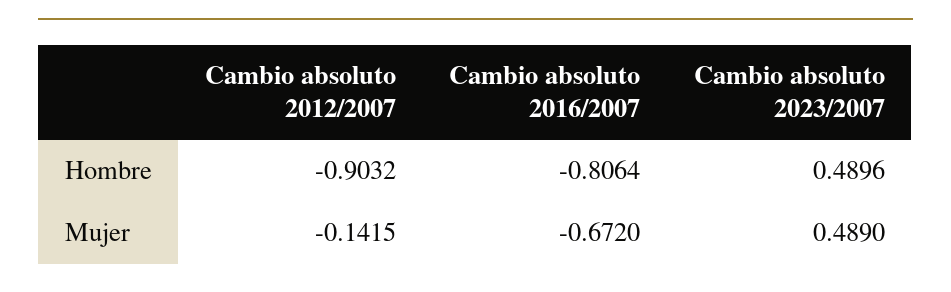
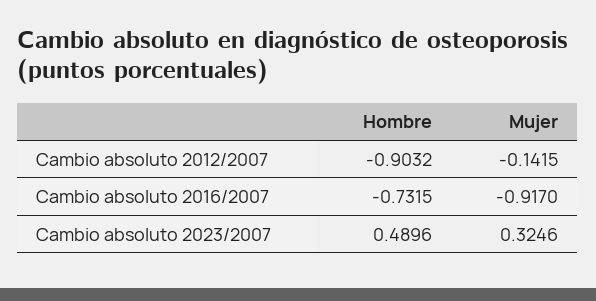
  {
    "Cambio absoluto 2012/2007": {
      "Hombre": -0.9032,
      "Mujer": -0.1415
    },
    "Cambio absoluto 2016/2007": {
-     "Hombre": -0.8064,
+     "Hombre": -0.7315,
-     "Mujer": -0.672
+     "Mujer": -0.917
    },
    "Cambio absoluto 2023/2007": {
      "Hombre": 0.4896,
-     "Mujer": 0.489
+     "Mujer": 0.3246
    }
  }

